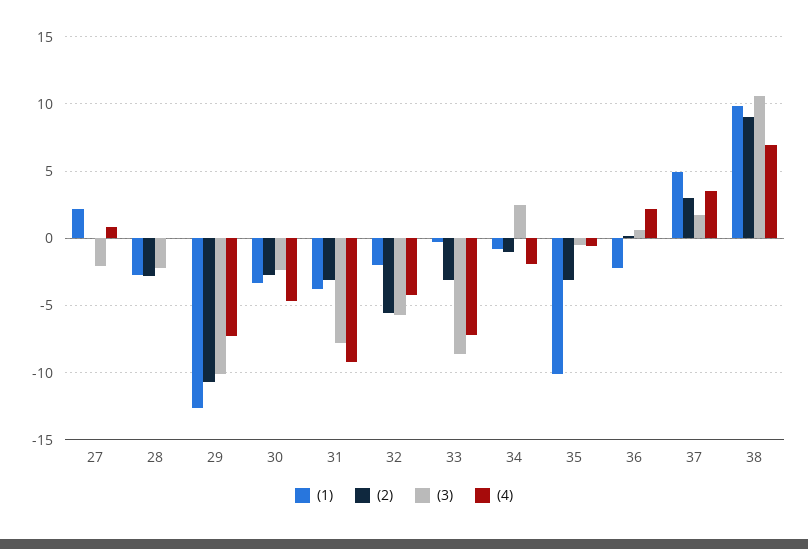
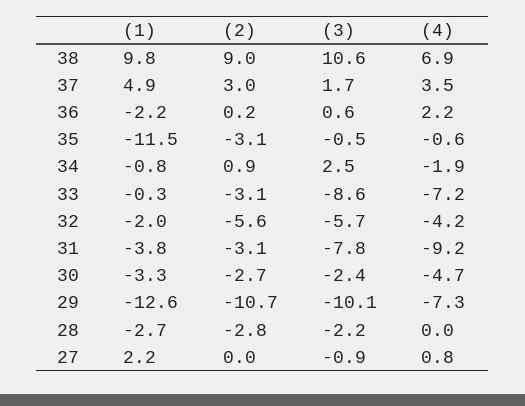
  {
    "(1)": {
      "27": 2.2,
      "28": -2.7,
      "29": -12.6,
      "30": -3.3,
      "31": -3.8,
      "32": -2,
      "33": -0.3,
      "34": -0.8,
-     "35": -10,
+     "35": -11.5,
      "36": -2.2,
      "37": 4.9,
      "38": 9.8
    },
    "(2)": {
      "27": 0,
      "28": -2.8,
      "29": -10.7,
      "30": -2.7,
      "31": -3.1,
      "32": -5.6,
      "33": -3.1,
-     "34": -1,
+     "34": 0.9,
      "35": -3.1,
      "36": 0.2,
      "37": 3,
      "38": 9
    },
    "(3)": {
-     "27": -2,
+     "27": -0.9,
      "28": -2.2,
      "29": -10.1,
      "30": -2.4,
      "31": -7.8,
      "32": -5.7,
      "33": -8.6,
      "34": 2.5,
      "35": -0.5,
      "36": 0.6,
      "37": 1.7,
      "38": 10.6
    },
    "(4)": {
      "27": 0.8,
      "28": 0,
      "29": -7.3,
      "30": -4.7,
      "31": -9.2,
      "32": -4.2,
      "33": -7.2,
      "34": -1.9,
      "35": -0.6,
      "36": 2.2,
      "37": 3.5,
      "38": 6.9
    }
  }

